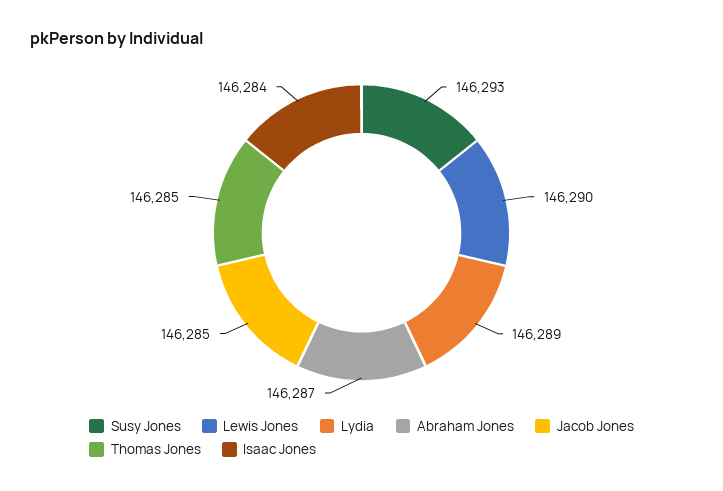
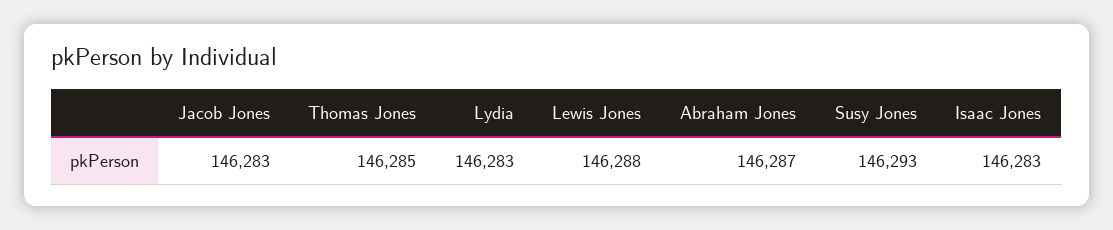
  {
    "Susy Jones": 146293,
-   "Lewis Jones": 146290,
+   "Lewis Jones": 146288,
-   "Lydia": 146289,
+   "Lydia": 146283,
    "Abraham Jones": 146287,
-   "Jacob Jones": 146285,
+   "Jacob Jones": 146283,
    "Thomas Jones": 146285,
-   "Isaac Jones": 146284
+   "Isaac Jones": 146283
  }

